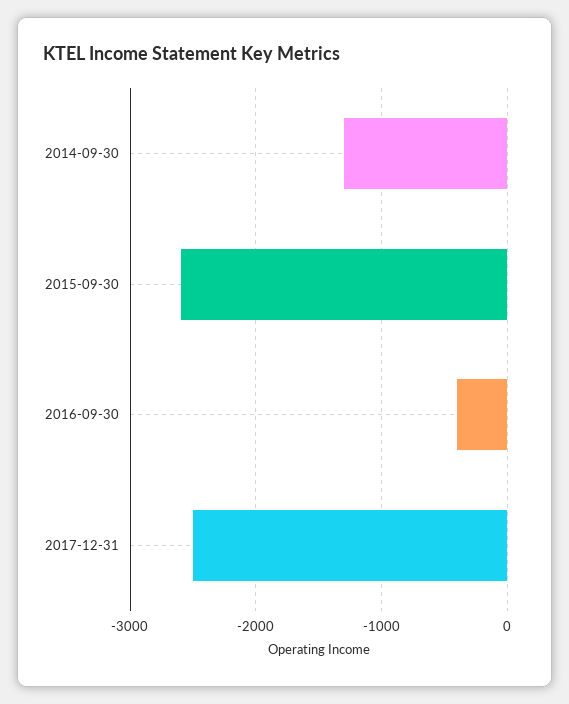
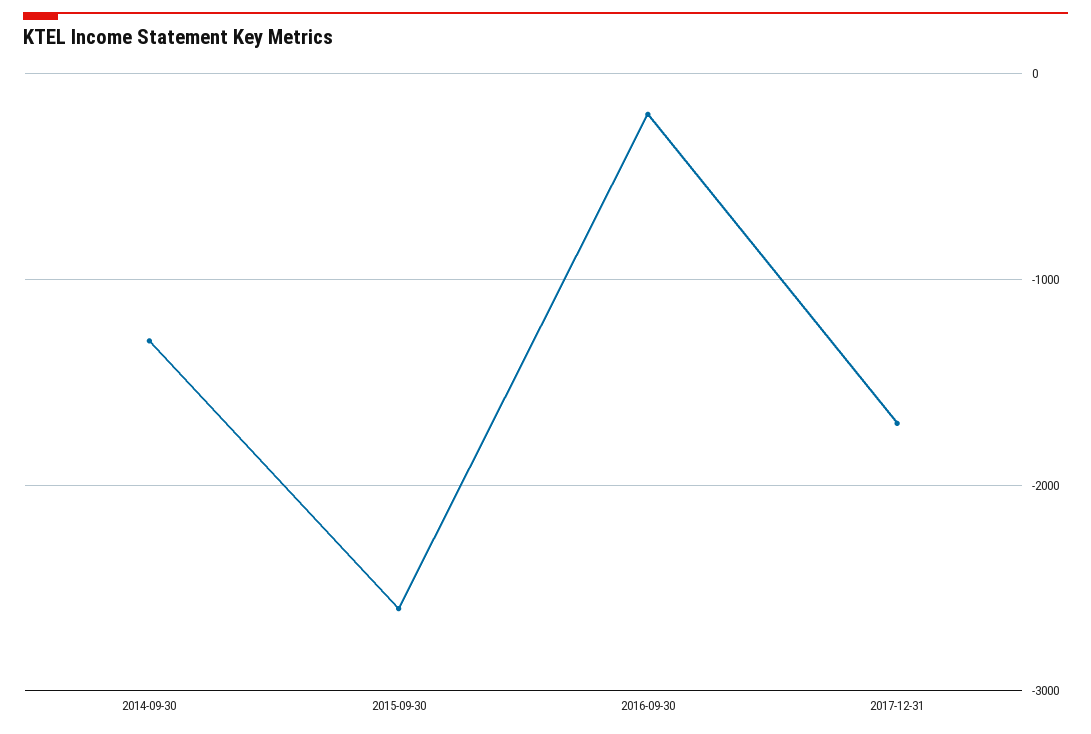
  {
    "2014-09-30": -1300,
    "2015-09-30": -2600,
-   "2016-09-30": -400,
+   "2016-09-30": -200,
-   "2017-12-31": -2500
+   "2017-12-31": -1700
  }

